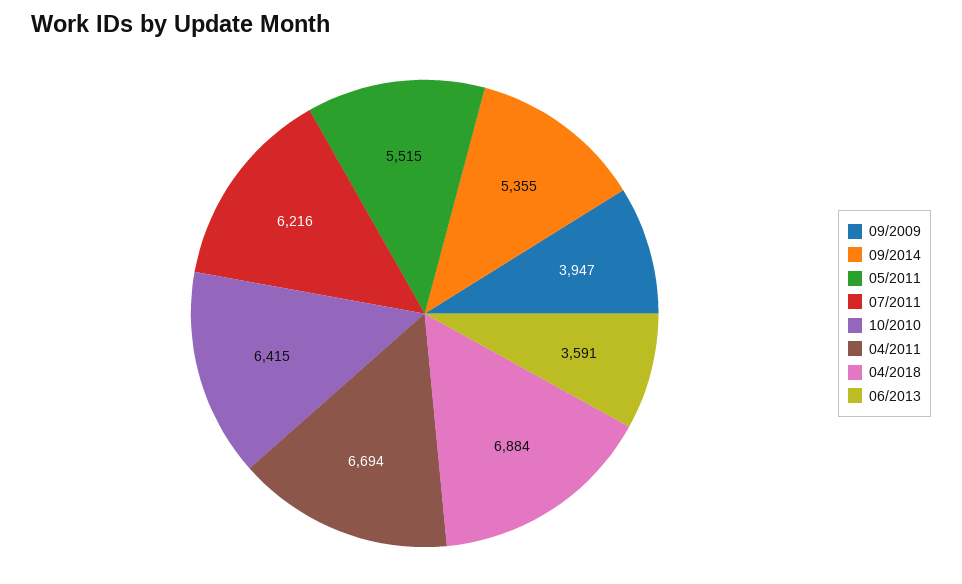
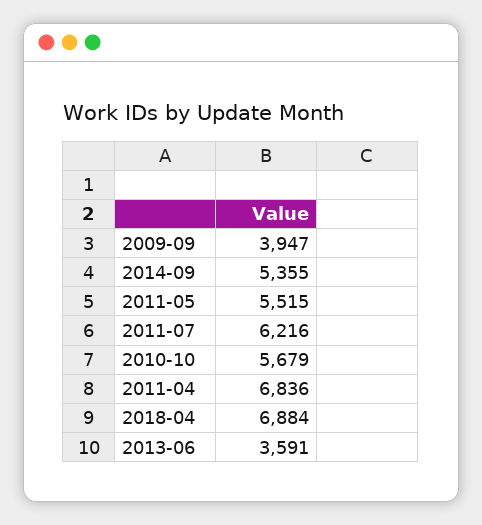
  {
    "09/2009": 3947,
    "09/2014": 5355,
    "05/2011": 5515,
    "07/2011": 6216,
-   "10/2010": 6415,
+   "10/2010": 5679,
-   "04/2011": 6694,
+   "04/2011": 6836,
    "04/2018": 6884,
    "06/2013": 3591
  }

